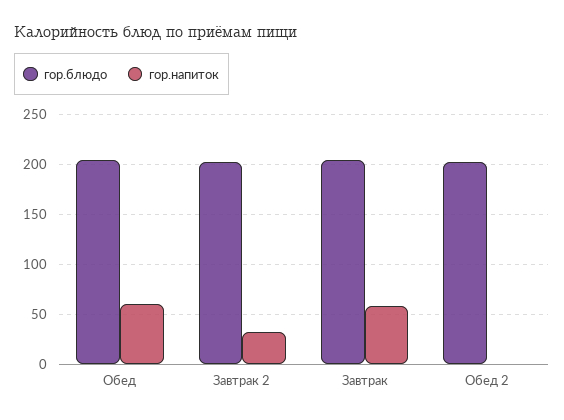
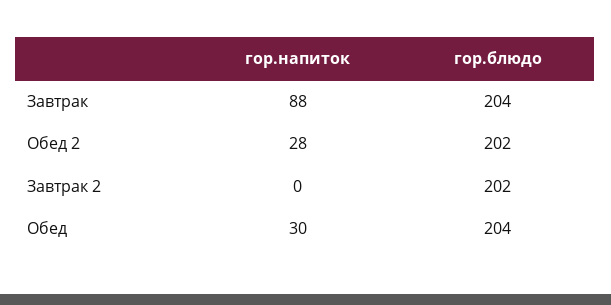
  {
    "гор.блюдо": {
      "Обед": 204,
      "Завтрак 2": 202,
      "Завтрак": 204,
      "Обед 2": 202
    },
    "гор.напиток": {
-     "Обед": 60,
+     "Обед": 30,
-     "Завтрак 2": 30,
+     "Завтрак 2": 0,
-     "Завтрак": 60,
+     "Завтрак": 88,
-     "Обед 2": 0
+     "Обед 2": 28
    }
  }

